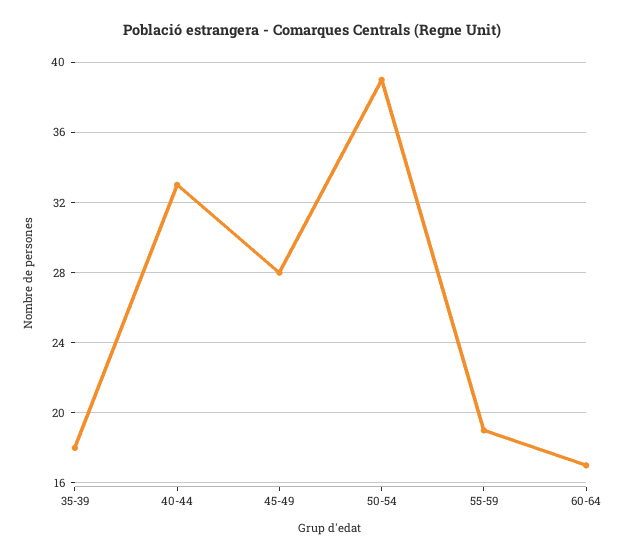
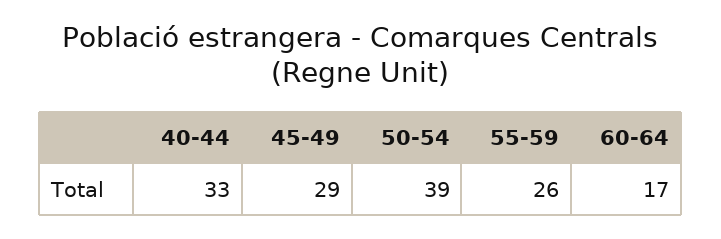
  {
-   "35-39": 18,
    "40-44": 33,
-   "45-49": 28,
+   "45-49": 29,
    "50-54": 39,
-   "55-59": 19,
+   "55-59": 26,
    "60-64": 17
  }

